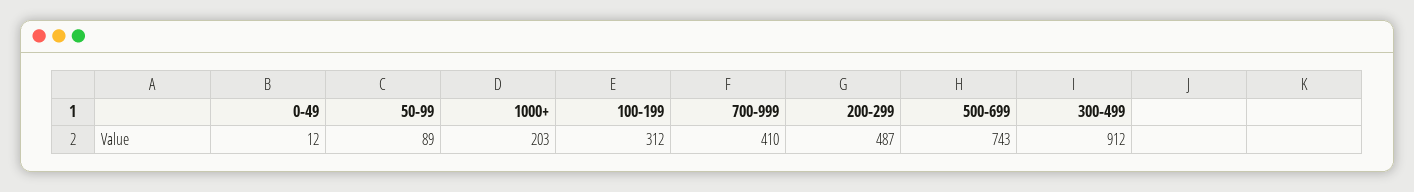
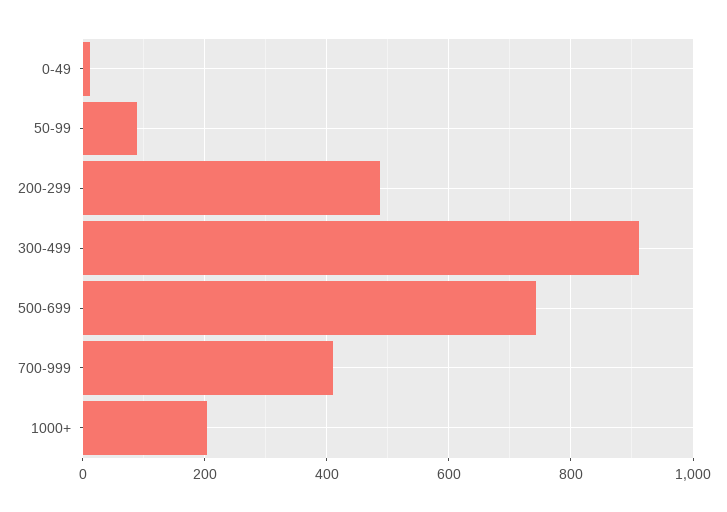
  {
    "0-49": 12,
    "50-99": 89,
    "1000+": 203,
-   "100-199": 312,
    "700-999": 410,
    "200-299": 487,
    "500-699": 743,
    "300-499": 912
  }

